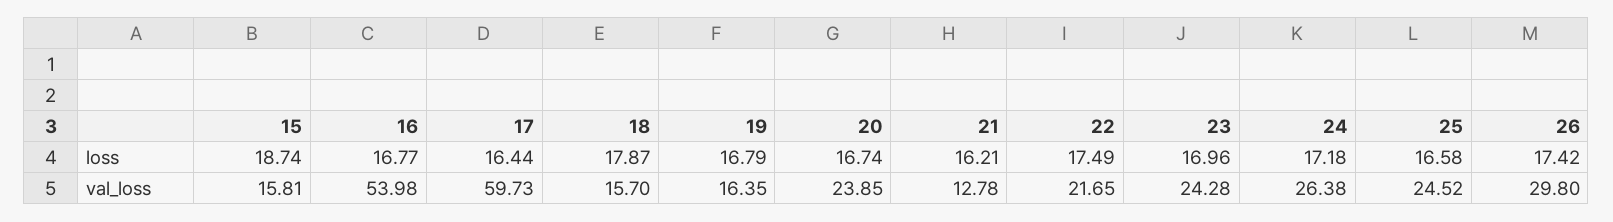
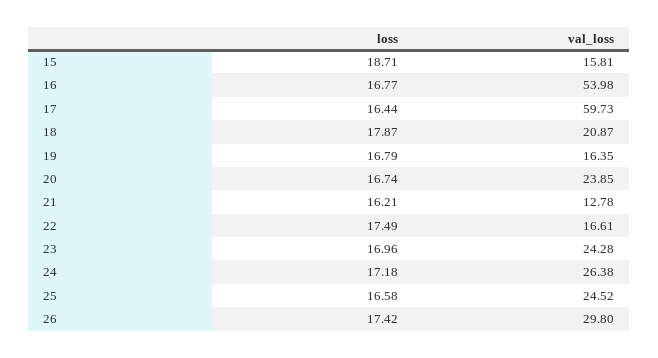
  {
    "15": {
-     "loss": 18.74,
+     "loss": 18.71,
      "val_loss": 15.81
    },
    "16": {
      "loss": 16.77,
      "val_loss": 53.98
    },
    "17": {
      "loss": 16.44,
      "val_loss": 59.73
    },
    "18": {
      "loss": 17.87,
-     "val_loss": 15.7
+     "val_loss": 20.87
    },
    "19": {
      "loss": 16.79,
      "val_loss": 16.35
    },
    "20": {
      "loss": 16.74,
      "val_loss": 23.85
    },
    "21": {
      "loss": 16.21,
      "val_loss": 12.78
    },
    "22": {
      "loss": 17.49,
-     "val_loss": 21.65
+     "val_loss": 16.61
    },
    "23": {
      "loss": 16.96,
      "val_loss": 24.28
    },
    "24": {
      "loss": 17.18,
      "val_loss": 26.38
    },
    "25": {
      "loss": 16.58,
      "val_loss": 24.52
    },
    "26": {
      "loss": 17.42,
      "val_loss": 29.8
    }
  }

